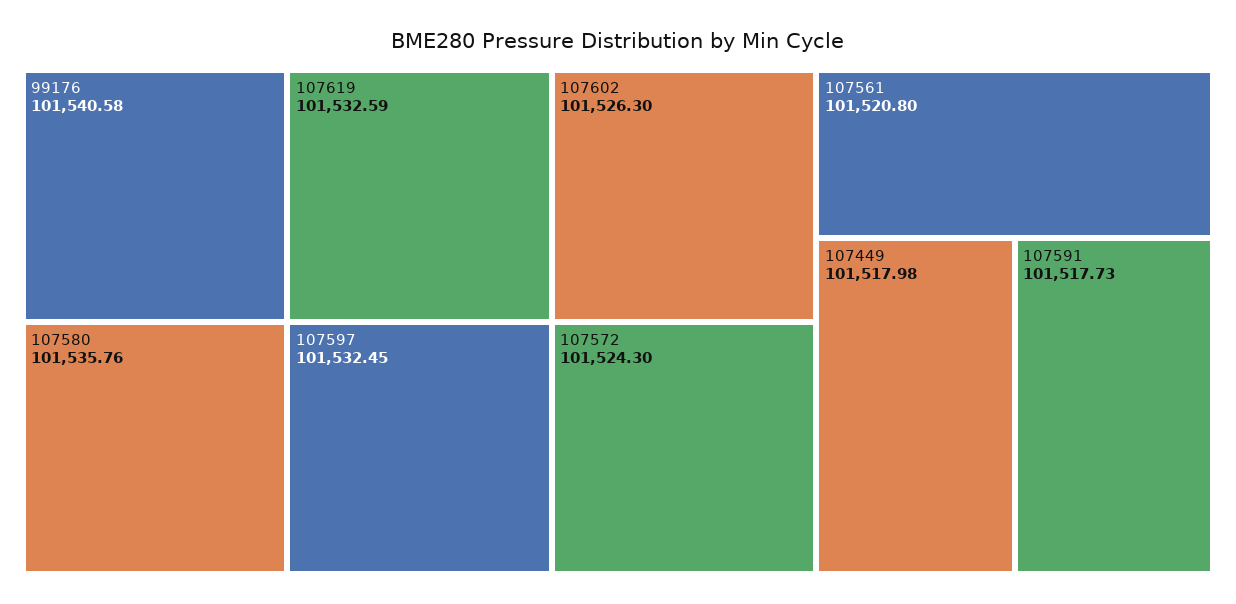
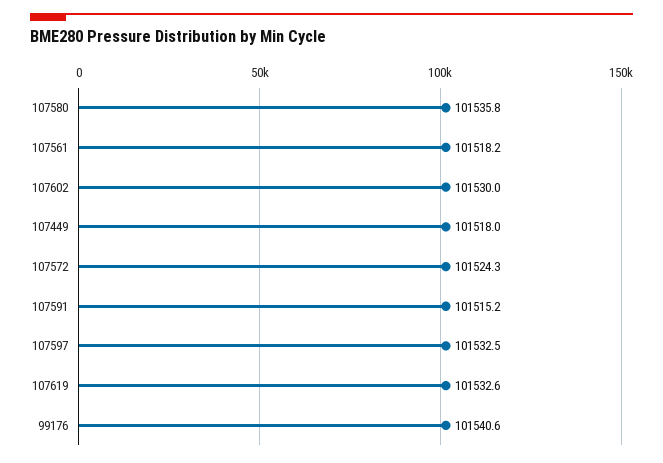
  {
    "99176": 101540.58,
    "107580": 101535.76,
    "107619": 101532.59,
    "107597": 101532.45,
-   "107602": 101526.3,
+   "107602": 101530,
    "107572": 101524.3,
-   "107561": 101520.8,
+   "107561": 101518.2,
    "107449": 101517.98,
-   "107591": 101517.73
+   "107591": 101515.2
  }

